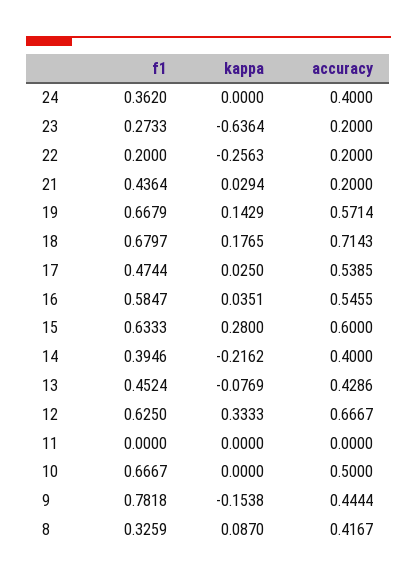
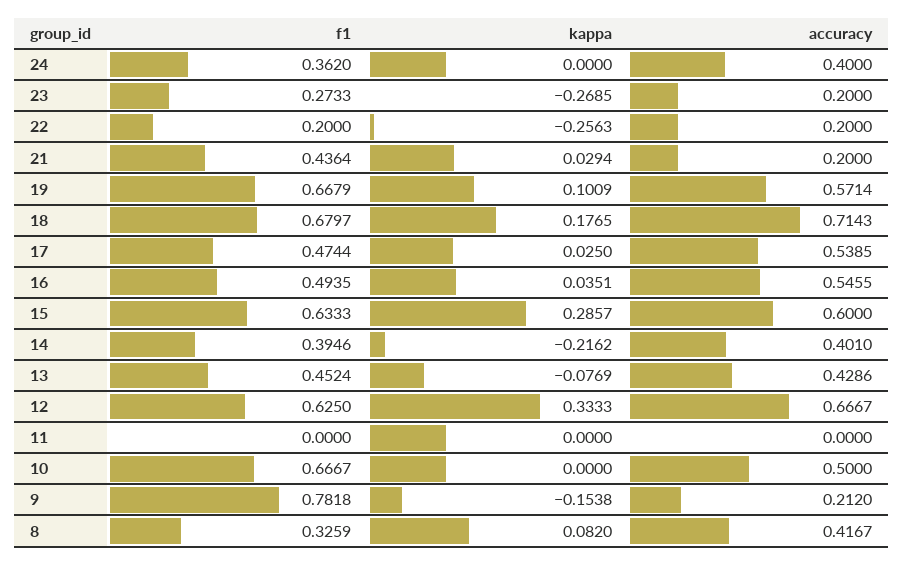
  {
    "f1": {
      "24": 0.362,
      "23": 0.2733,
      "22": 0.2,
      "21": 0.4364,
      "19": 0.6679,
      "18": 0.6797,
      "17": 0.4744,
-     "16": 0.5847,
+     "16": 0.4935,
      "15": 0.6333,
      "14": 0.3946,
      "13": 0.4524,
      "12": 0.625,
      "11": 0,
      "10": 0.6667,
      "9": 0.7818,
      "8": 0.3259
    },
    "kappa": {
      "24": 0,
-     "23": -0.6364,
+     "23": -0.2685,
      "22": -0.2563,
      "21": 0.0294,
-     "19": 0.1429,
+     "19": 0.1009,
      "18": 0.1765,
      "17": 0.025,
      "16": 0.0351,
-     "15": 0.28,
+     "15": 0.2857,
      "14": -0.2162,
      "13": -0.0769,
      "12": 0.3333,
      "11": 0,
      "10": 0,
      "9": -0.1538,
-     "8": 0.087
+     "8": 0.082
    },
    "accuracy": {
      "24": 0.4,
      "23": 0.2,
      "22": 0.2,
      "21": 0.2,
      "19": 0.5714,
      "18": 0.7143,
      "17": 0.5385,
      "16": 0.5455,
      "15": 0.6,
-     "14": 0.4,
+     "14": 0.401,
      "13": 0.4286,
      "12": 0.6667,
      "11": 0,
      "10": 0.5,
-     "9": 0.4444,
+     "9": 0.212,
      "8": 0.4167
    }
  }

